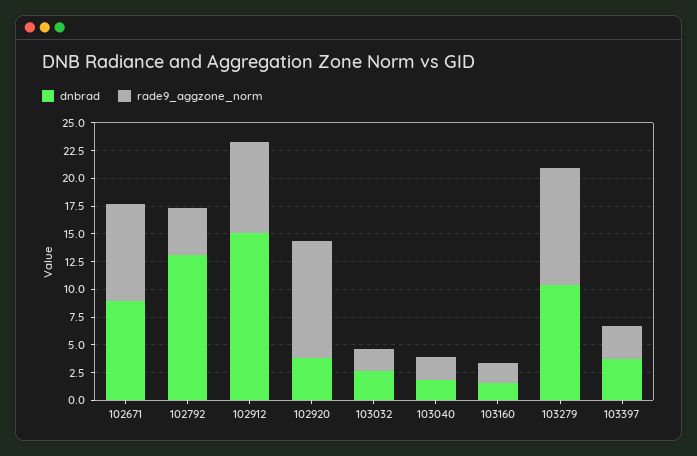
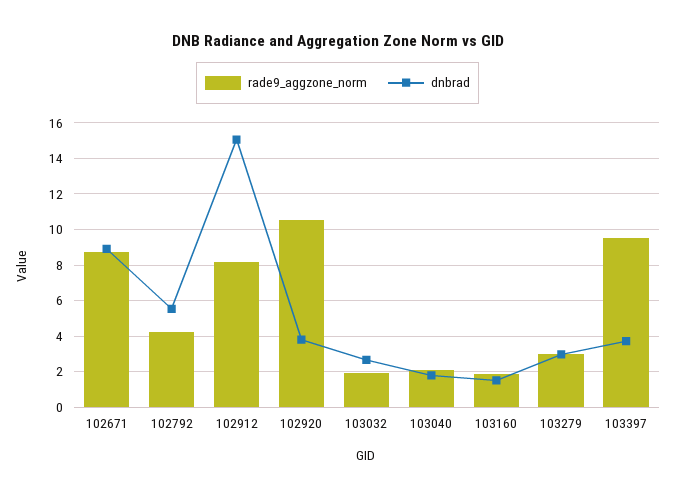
  {
    "dnbrad": {
      "102671": 9,
-     "102792": 12.5,
+     "102792": 5.5,
      "102912": 15,
      "102920": 4,
      "103032": 2.5,
      "103040": 2,
      "103160": 1.5,
-     "103279": 10,
+     "103279": 3,
      "103397": 3.5
    },
    "rade9_aggzone_norm": {
      "102671": 8.5,
      "102792": 4,
      "102912": 8,
      "102920": 10.5,
      "103032": 2,
      "103040": 2,
      "103160": 2,
-     "103279": 10,
+     "103279": 3,
-     "103397": 2.5
+     "103397": 9.5
    }
  }

